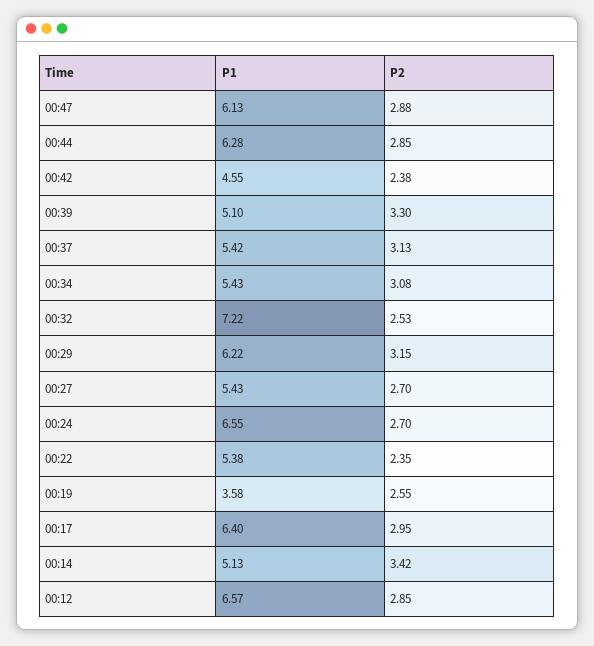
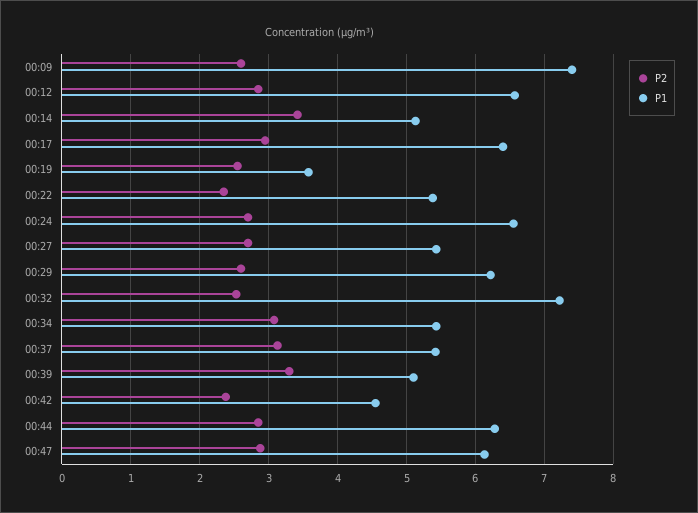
  {
    "P1": {
      "00:47": 6.13,
      "00:44": 6.28,
      "00:42": 4.55,
      "00:39": 5.1,
      "00:37": 5.42,
      "00:34": 5.43,
      "00:32": 7.22,
      "00:29": 6.22,
      "00:27": 5.43,
      "00:24": 6.55,
      "00:22": 5.38,
      "00:19": 3.58,
      "00:17": 6.4,
      "00:14": 5.13,
-     "00:12": 6.57
+     "00:12": 6.57,
+     "00:09": 7.4
    },
    "P2": {
      "00:47": 2.88,
      "00:44": 2.85,
      "00:42": 2.38,
      "00:39": 3.3,
      "00:37": 3.13,
      "00:34": 3.08,
      "00:32": 2.53,
-     "00:29": 3.15,
+     "00:29": 2.6,
      "00:27": 2.7,
      "00:24": 2.7,
      "00:22": 2.35,
      "00:19": 2.55,
      "00:17": 2.95,
      "00:14": 3.42,
-     "00:12": 2.85
+     "00:12": 2.85,
+     "00:09": 2.6
    }
  }

